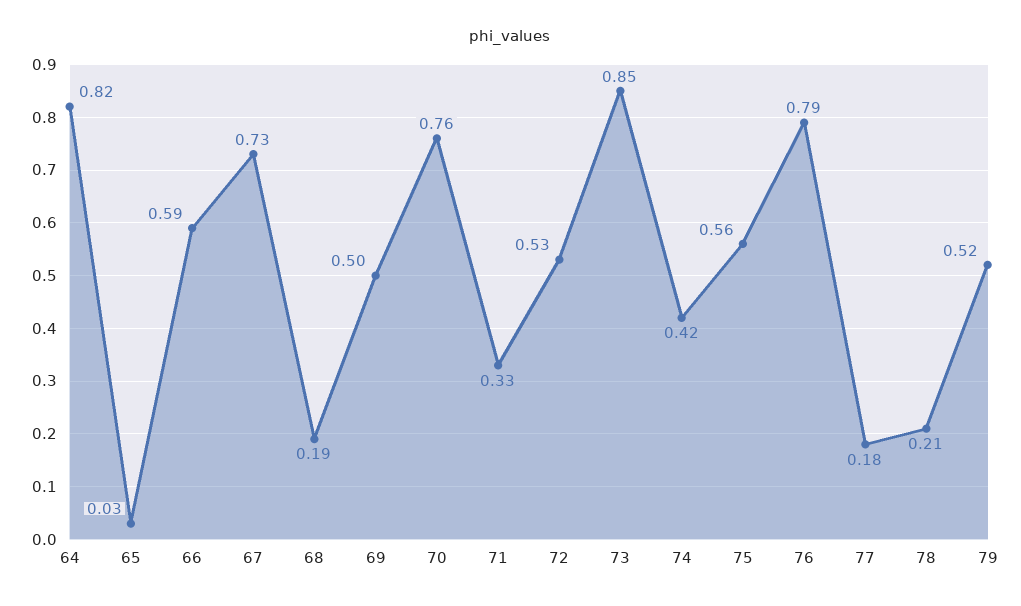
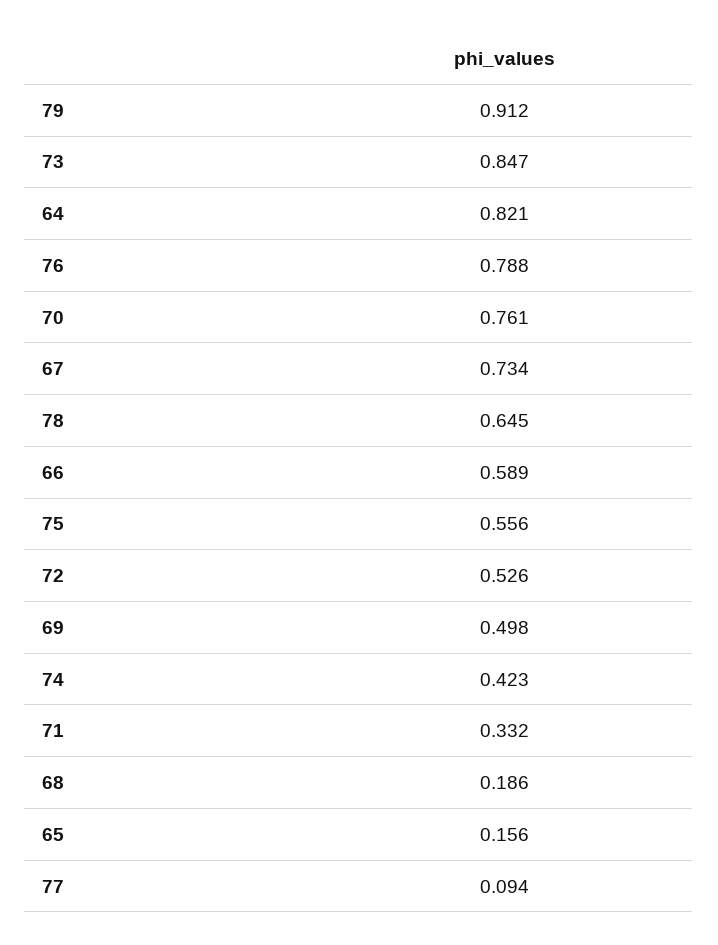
  {
    "64": 0.821,
-   "65": 0.03,
+   "65": 0.156,
    "66": 0.589,
    "67": 0.734,
    "68": 0.186,
    "69": 0.498,
    "70": 0.761,
    "71": 0.332,
    "72": 0.526,
    "73": 0.847,
    "74": 0.423,
    "75": 0.556,
    "76": 0.788,
-   "77": 0.18,
+   "77": 0.094,
-   "78": 0.21,
+   "78": 0.645,
-   "79": 0.52
+   "79": 0.912
  }

